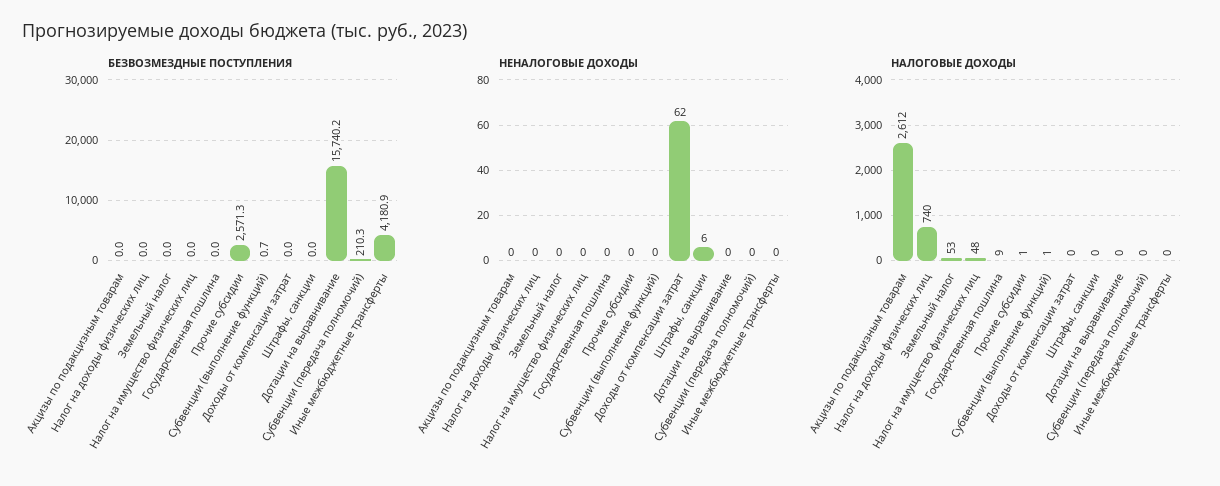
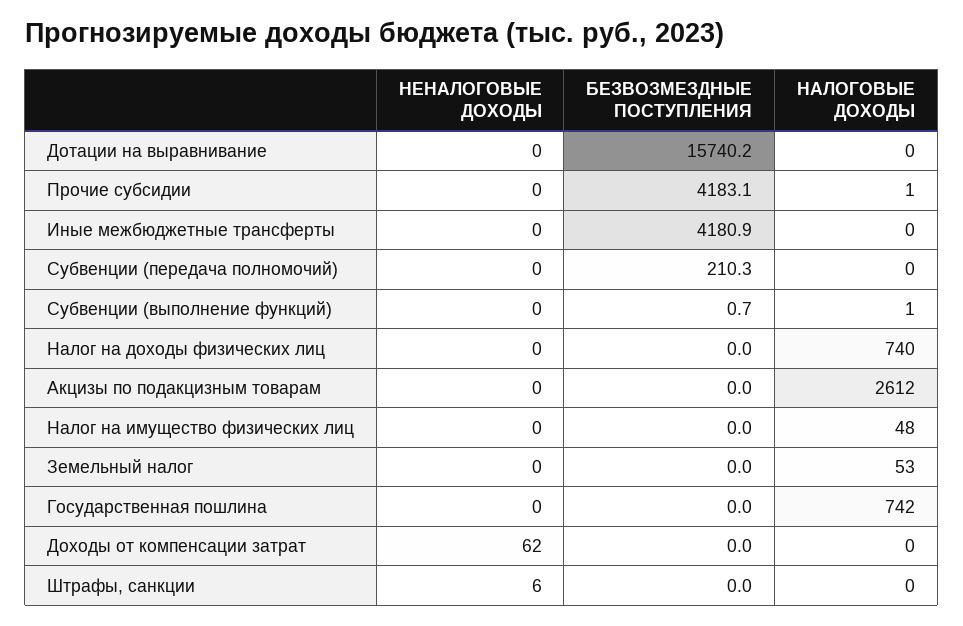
  {
    "БЕЗВОЗМЕЗДНЫЕ ПОСТУПЛЕНИЯ": {
      "Акцизы по подакцизным товарам": 0,
      "Налог на доходы физических лиц": 0,
      "Земельный налог": 0,
      "Налог на имущество физических лиц": 0,
      "Государственная пошлина": 0,
-     "Прочие субсидии": 2571.3,
+     "Прочие субсидии": 4183.1,
      "Субвенции (выполнение функций)": 0.7,
      "Доходы от компенсации затрат": 0,
      "Штрафы, санкции": 0,
      "Дотации на выравнивание": 15740.2,
      "Субвенции (передача полномочий)": 210.3,
      "Иные межбюджетные трансферты": 4180.9
    },
    "НЕНАЛОГОВЫЕ ДОХОДЫ": {
      "Акцизы по подакцизным товарам": 0,
      "Налог на доходы физических лиц": 0,
      "Земельный налог": 0,
      "Налог на имущество физических лиц": 0,
      "Государственная пошлина": 0,
      "Прочие субсидии": 0,
      "Субвенции (выполнение функций)": 0,
      "Доходы от компенсации затрат": 62,
      "Штрафы, санкции": 6,
      "Дотации на выравнивание": 0,
      "Субвенции (передача полномочий)": 0,
      "Иные межбюджетные трансферты": 0
    },
    "НАЛОГОВЫЕ ДОХОДЫ": {
      "Акцизы по подакцизным товарам": 2612,
      "Налог на доходы физических лиц": 740,
      "Земельный налог": 53,
      "Налог на имущество физических лиц": 48,
-     "Государственная пошлина": 9,
+     "Государственная пошлина": 742,
      "Прочие субсидии": 1,
      "Субвенции (выполнение функций)": 1,
      "Доходы от компенсации затрат": 0,
      "Штрафы, санкции": 0,
      "Дотации на выравнивание": 0,
      "Субвенции (передача полномочий)": 0,
      "Иные межбюджетные трансферты": 0
    }
  }

